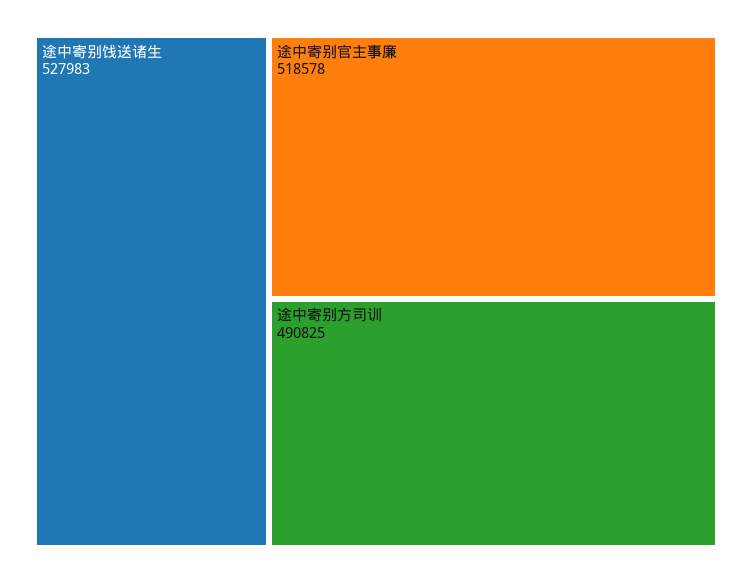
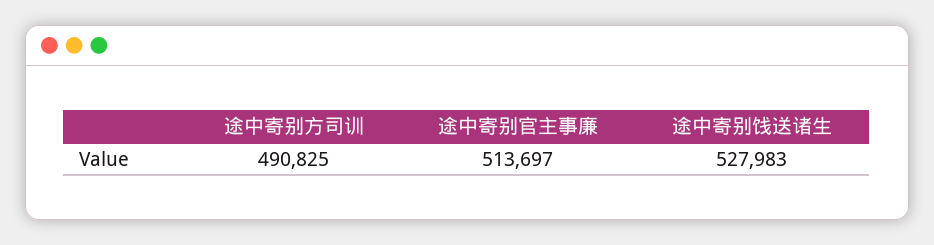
  {
    "途中寄别饯送诸生": 527983,
-   "途中寄别官主事廉": 518578,
+   "途中寄别官主事廉": 513697,
    "途中寄别方司训": 490825
  }

